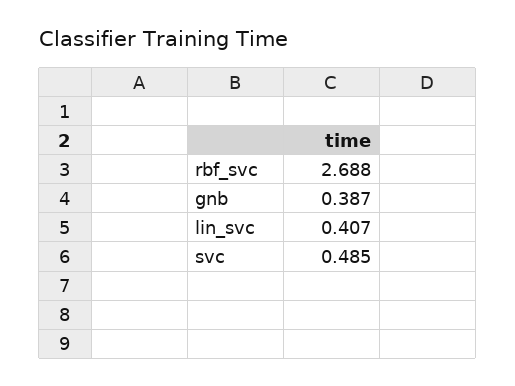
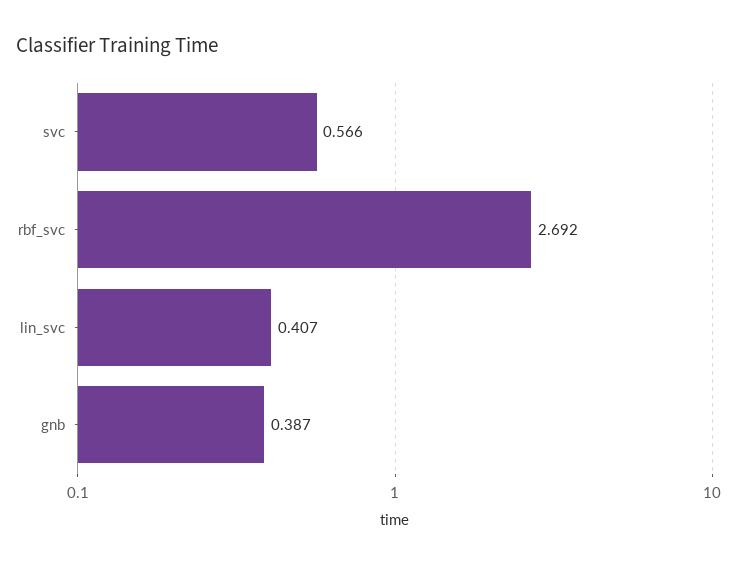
  {
-   "rbf_svc": 2.688,
+   "rbf_svc": 2.692,
    "gnb": 0.387,
    "lin_svc": 0.407,
-   "svc": 0.485
+   "svc": 0.566
  }

